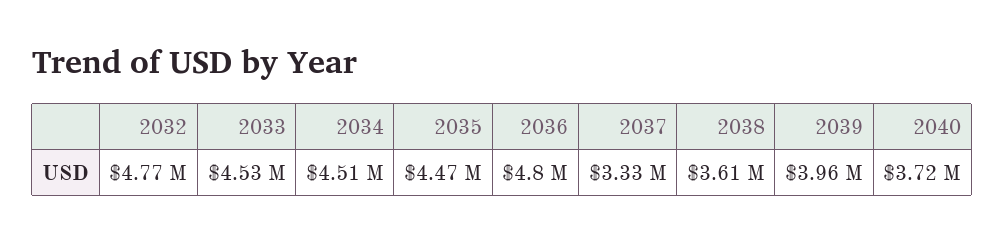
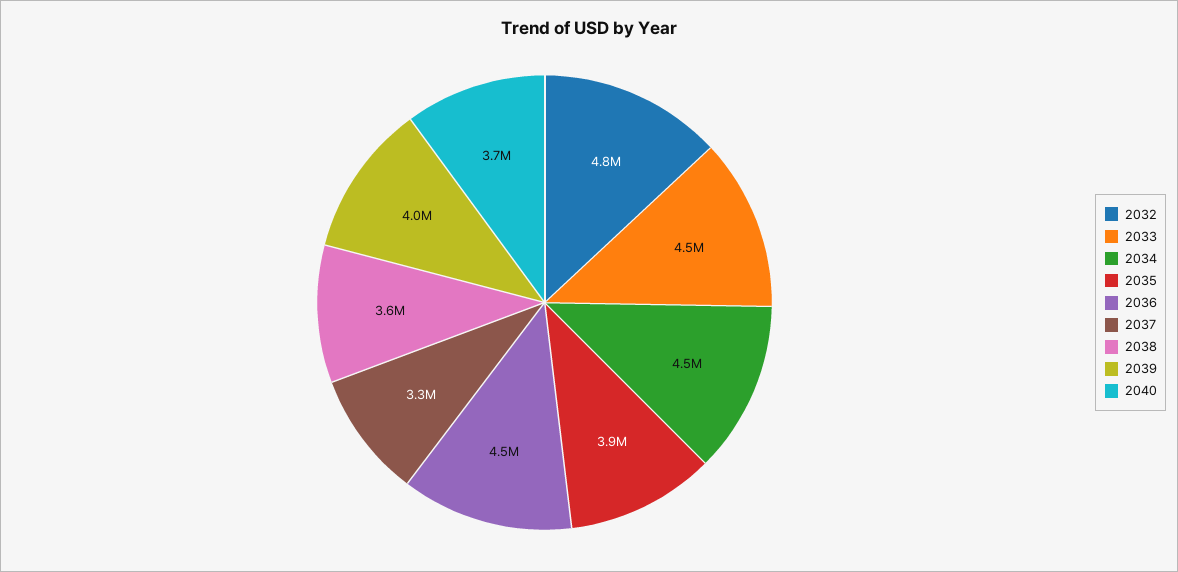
  {
    "2032": 4770000,
    "2033": 4530000,
    "2034": 4510000,
-   "2035": 4470000,
+   "2035": 3900000,
-   "2036": 4800000,
+   "2036": 4500000,
    "2037": 3330000,
    "2038": 3610000,
    "2039": 3960000,
    "2040": 3720000
  }

